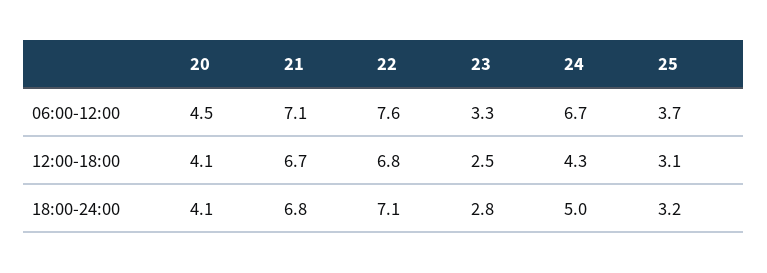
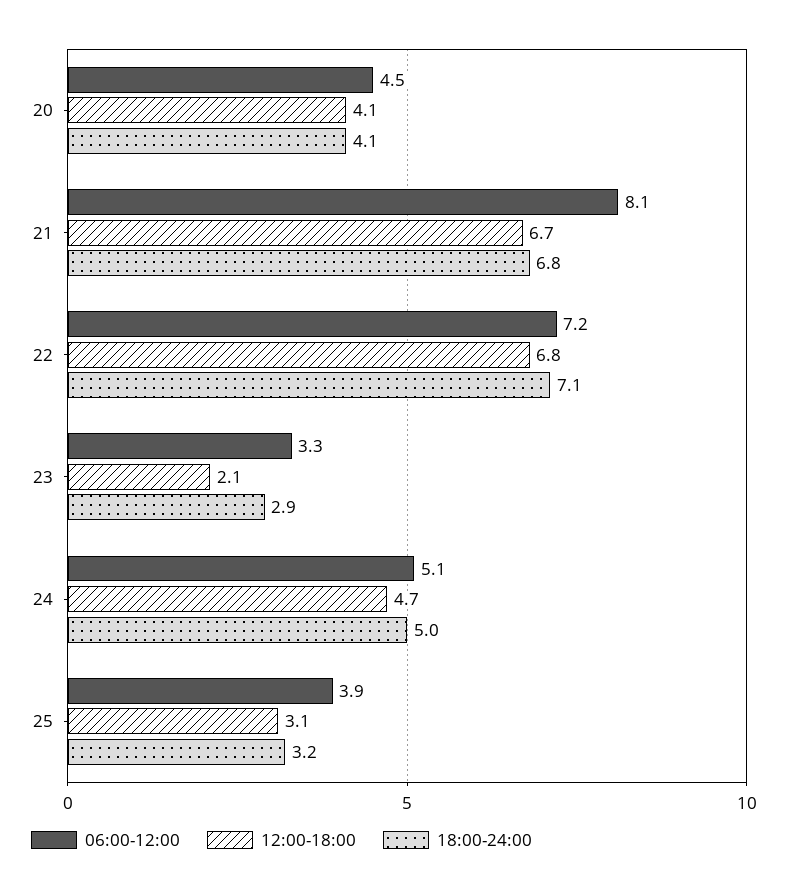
  {
    "06:00-12:00": {
      "20": 4.5,
-     "21": 7.1,
+     "21": 8.1,
-     "22": 7.6,
+     "22": 7.2,
      "23": 3.3,
-     "24": 6.7,
+     "24": 5.1,
-     "25": 3.7
+     "25": 3.9
    },
    "12:00-18:00": {
      "20": 4.1,
      "21": 6.7,
      "22": 6.8,
-     "23": 2.5,
+     "23": 2.1,
-     "24": 4.3,
+     "24": 4.7,
      "25": 3.1
    },
    "18:00-24:00": {
      "20": 4.1,
      "21": 6.8,
      "22": 7.1,
-     "23": 2.8,
+     "23": 2.9,
      "24": 5,
      "25": 3.2
    }
  }

